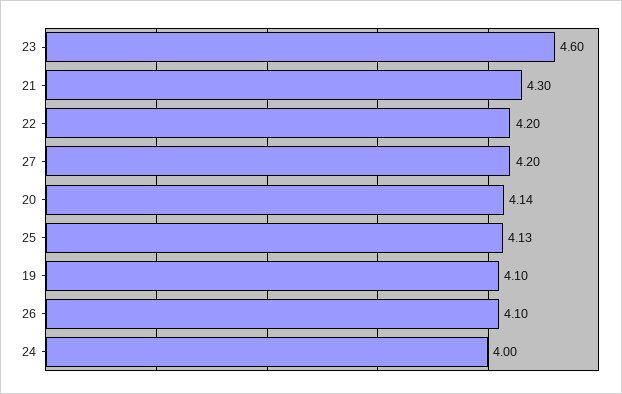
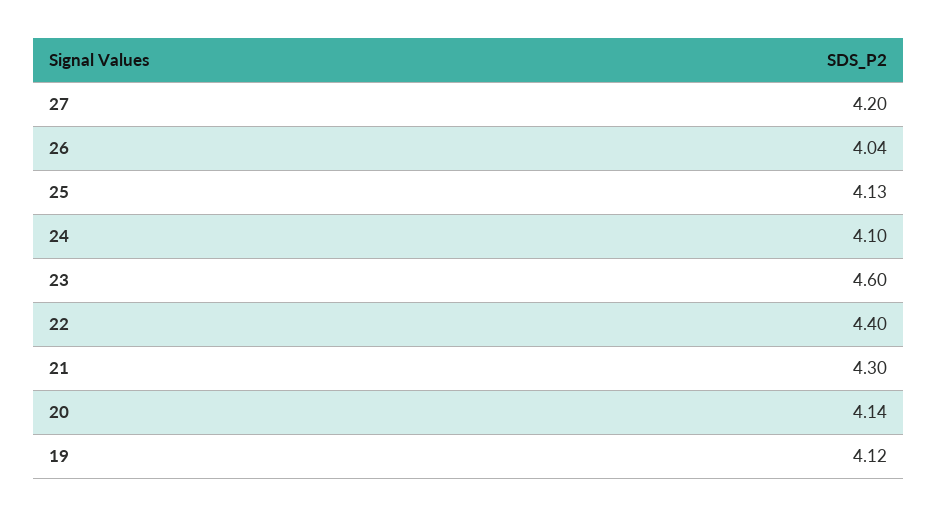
  {
    "23": 4.6,
    "21": 4.3,
-   "22": 4.2,
+   "22": 4.4,
    "27": 4.2,
    "20": 4.14,
    "25": 4.13,
-   "19": 4.1,
+   "19": 4.12,
-   "26": 4.1,
+   "26": 4.04,
-   "24": 4
+   "24": 4.1
  }

